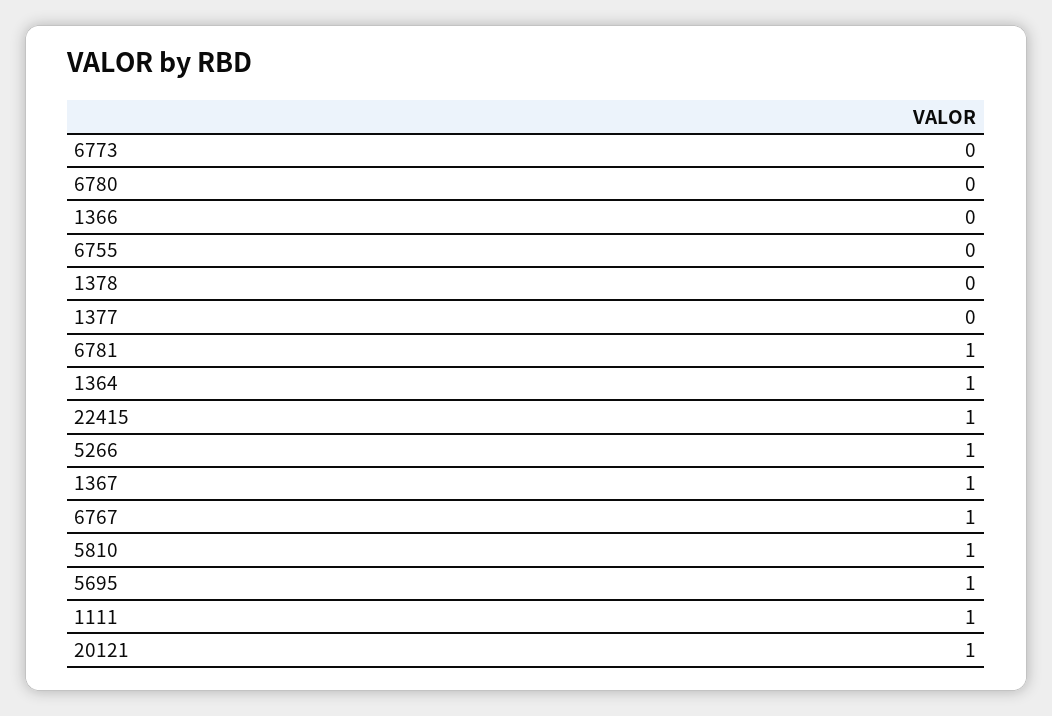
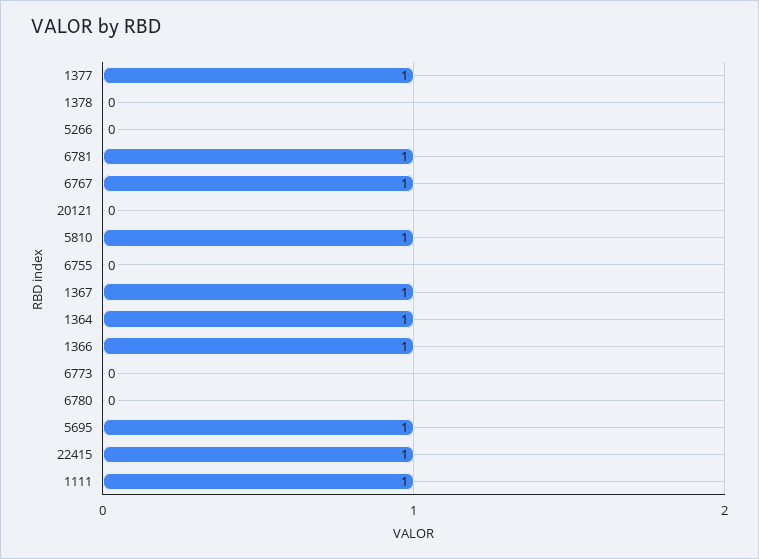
  {
    "6773": 0,
    "6780": 0,
-   "1366": 0,
+   "1366": 1,
    "6755": 0,
    "1378": 0,
-   "1377": 0,
+   "1377": 1,
    "6781": 1,
    "1364": 1,
    "22415": 1,
-   "5266": 1,
+   "5266": 0,
    "1367": 1,
    "6767": 1,
    "5810": 1,
    "5695": 1,
    "1111": 1,
-   "20121": 1
+   "20121": 0
  }

